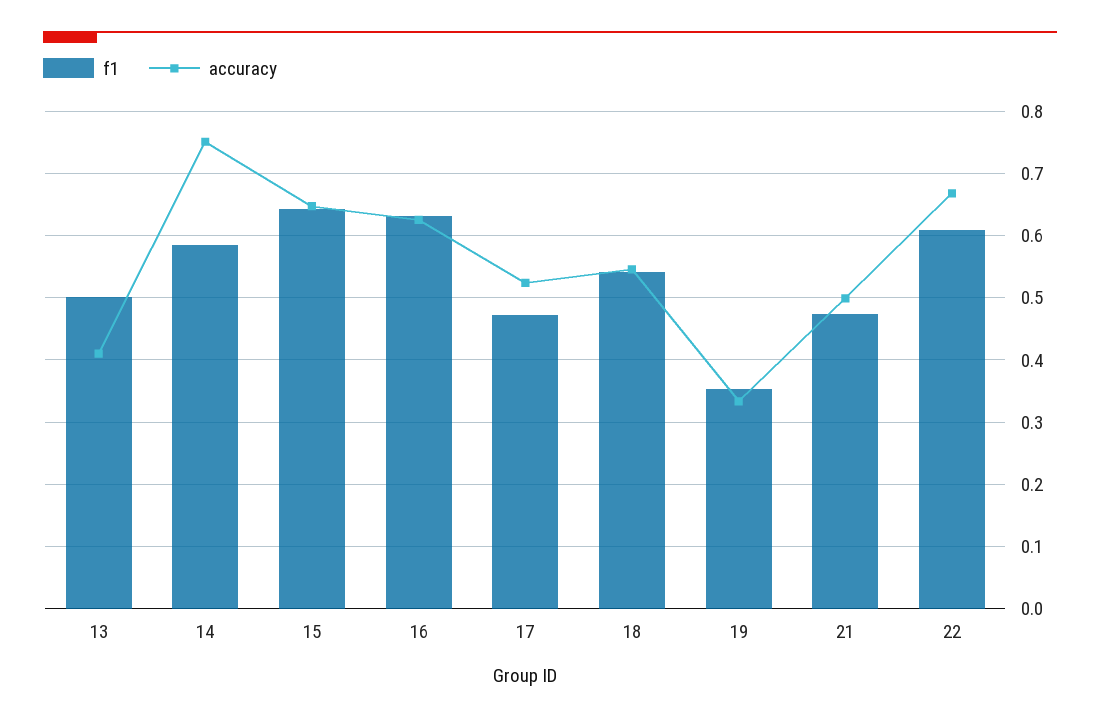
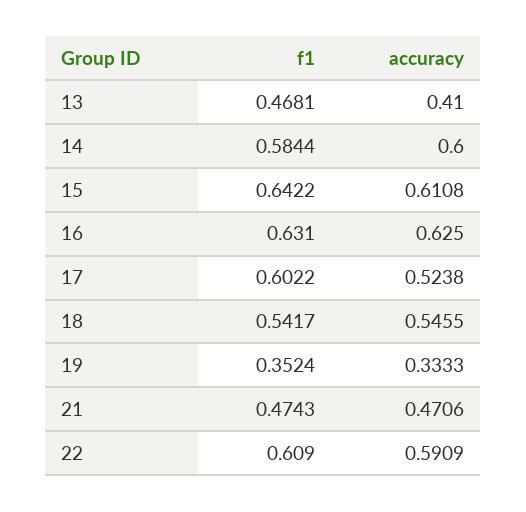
  {
    "f1": {
-     "13": 0.5,
+     "13": 0.4681,
      "14": 0.5844,
      "15": 0.6422,
      "16": 0.631,
-     "17": 0.47,
+     "17": 0.6022,
      "18": 0.5417,
      "19": 0.3524,
      "21": 0.4743,
      "22": 0.609
    },
    "accuracy": {
      "13": 0.41,
-     "14": 0.75,
+     "14": 0.6,
-     "15": 0.65,
+     "15": 0.6108,
      "16": 0.625,
      "17": 0.5238,
      "18": 0.5455,
      "19": 0.3333,
-     "21": 0.5,
+     "21": 0.4706,
-     "22": 0.67
+     "22": 0.5909
    }
  }

